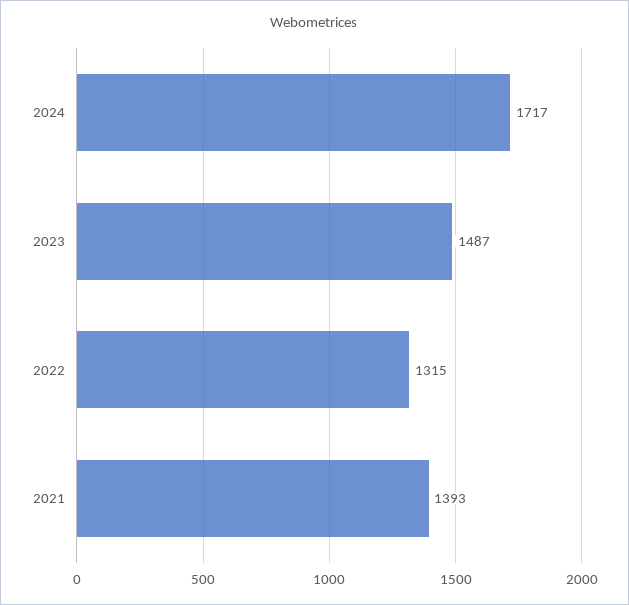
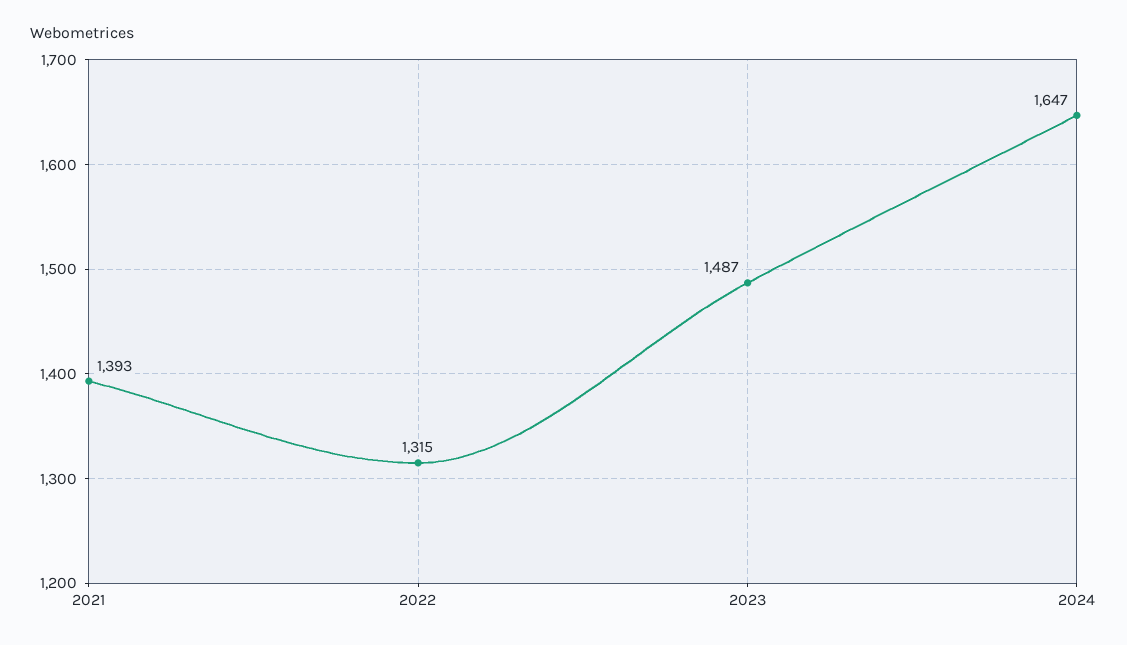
  {
-   "2024": 1717,
+   "2024": 1647,
    "2023": 1487,
    "2022": 1315,
    "2021": 1393
  }

